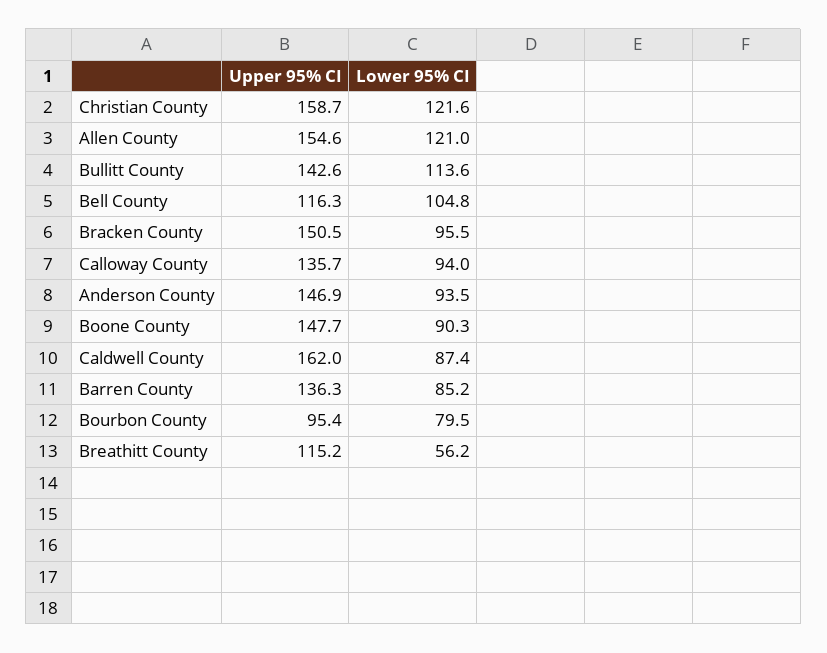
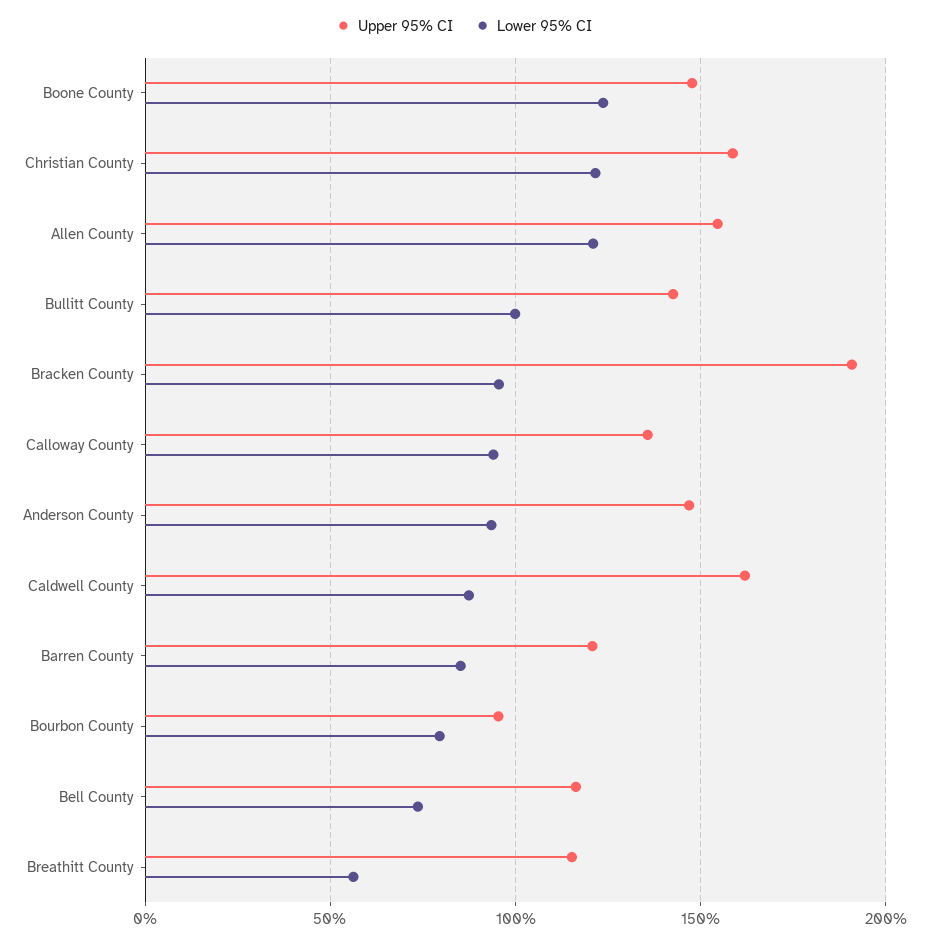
  {
    "Upper 95% CI": {
      "Christian County": 158.7,
      "Allen County": 154.6,
      "Bullitt County": 142.6,
      "Bell County": 116.3,
-     "Bracken County": 150.5,
+     "Bracken County": 190,
      "Calloway County": 135.7,
      "Anderson County": 146.9,
      "Boone County": 147.7,
      "Caldwell County": 162,
-     "Barren County": 136.3,
+     "Barren County": 120,
      "Bourbon County": 95.4,
      "Breathitt County": 115.2
    },
    "Lower 95% CI": {
      "Christian County": 121.6,
      "Allen County": 121,
-     "Bullitt County": 113.6,
+     "Bullitt County": 100,
-     "Bell County": 104.8,
+     "Bell County": 75,
      "Bracken County": 95.5,
      "Calloway County": 94,
      "Anderson County": 93.5,
-     "Boone County": 90.3,
+     "Boone County": 125,
      "Caldwell County": 87.4,
      "Barren County": 85.2,
      "Bourbon County": 79.5,
      "Breathitt County": 56.2
    }
  }

